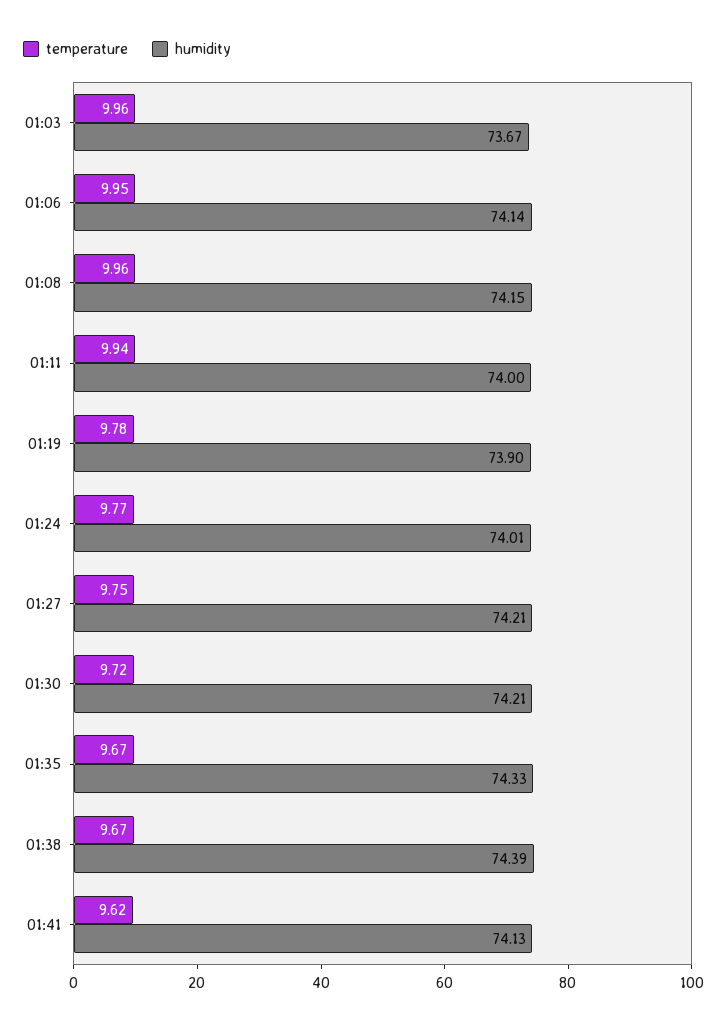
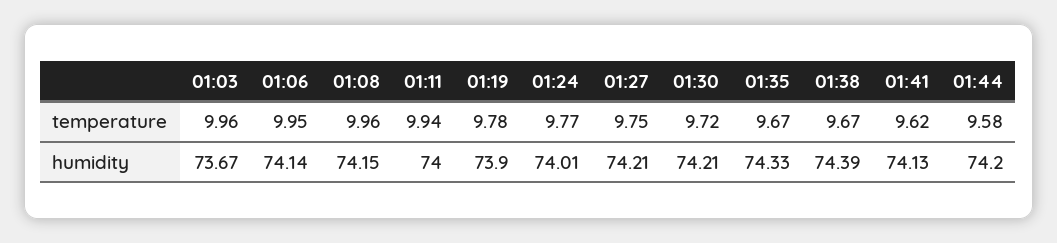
  {
    "temperature": {
      "01:03": 9.96,
      "01:06": 9.95,
      "01:08": 9.96,
      "01:11": 9.94,
      "01:19": 9.78,
      "01:24": 9.77,
      "01:27": 9.75,
      "01:30": 9.72,
      "01:35": 9.67,
      "01:38": 9.67,
-     "01:41": 9.62
+     "01:41": 9.62,
+     "01:44": 9.58
    },
    "humidity": {
      "01:03": 73.67,
      "01:06": 74.14,
      "01:08": 74.15,
      "01:11": 74,
      "01:19": 73.9,
      "01:24": 74.01,
      "01:27": 74.21,
      "01:30": 74.21,
      "01:35": 74.33,
      "01:38": 74.39,
-     "01:41": 74.13
+     "01:41": 74.13,
+     "01:44": 74.2
    }
  }

